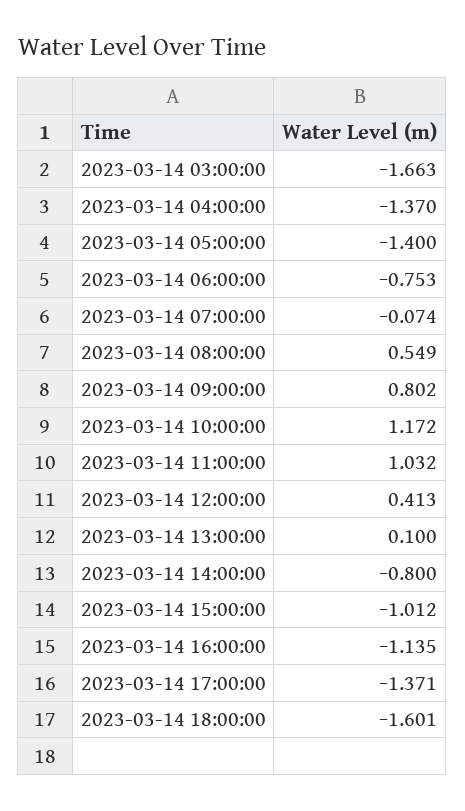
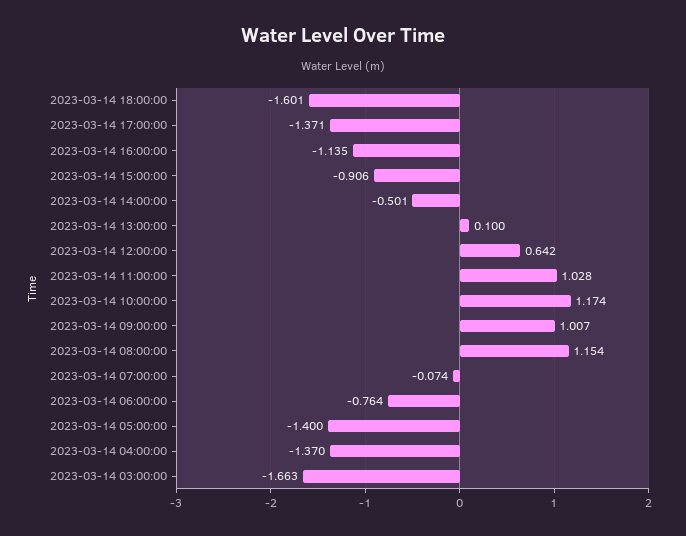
  {
    "2023-03-14 03:00:00": -1.663,
    "2023-03-14 04:00:00": -1.37,
    "2023-03-14 05:00:00": -1.4,
-   "2023-03-14 06:00:00": -0.753,
+   "2023-03-14 06:00:00": -0.764,
    "2023-03-14 07:00:00": -0.074,
-   "2023-03-14 08:00:00": 0.549,
+   "2023-03-14 08:00:00": 1.154,
-   "2023-03-14 09:00:00": 0.802,
+   "2023-03-14 09:00:00": 1.007,
-   "2023-03-14 10:00:00": 1.172,
+   "2023-03-14 10:00:00": 1.174,
-   "2023-03-14 11:00:00": 1.032,
+   "2023-03-14 11:00:00": 1.028,
-   "2023-03-14 12:00:00": 0.413,
+   "2023-03-14 12:00:00": 0.642,
    "2023-03-14 13:00:00": 0.1,
-   "2023-03-14 14:00:00": -0.8,
+   "2023-03-14 14:00:00": -0.501,
-   "2023-03-14 15:00:00": -1.012,
+   "2023-03-14 15:00:00": -0.906,
    "2023-03-14 16:00:00": -1.135,
    "2023-03-14 17:00:00": -1.371,
    "2023-03-14 18:00:00": -1.601
  }

